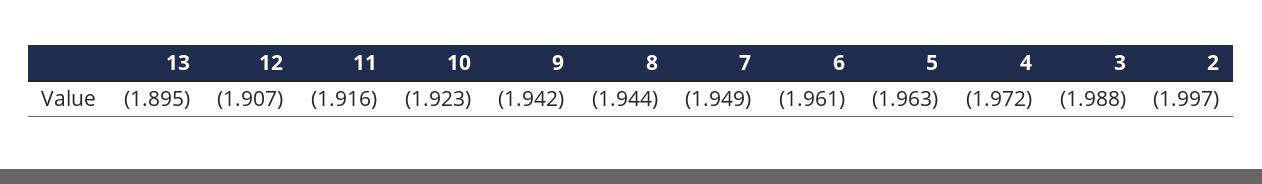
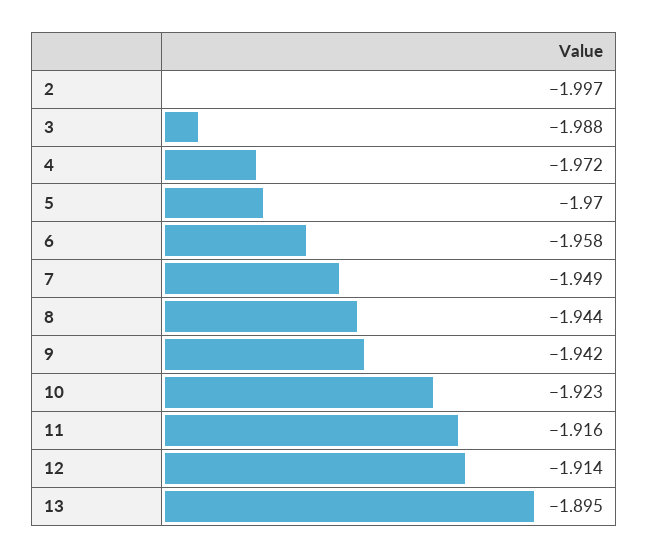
  {
    "13": -1.895,
-   "12": -1.907,
+   "12": -1.914,
    "11": -1.916,
    "10": -1.923,
    "9": -1.942,
    "8": -1.944,
    "7": -1.949,
-   "6": -1.961,
+   "6": -1.958,
-   "5": -1.963,
+   "5": -1.97,
    "4": -1.972,
    "3": -1.988,
    "2": -1.997
  }

